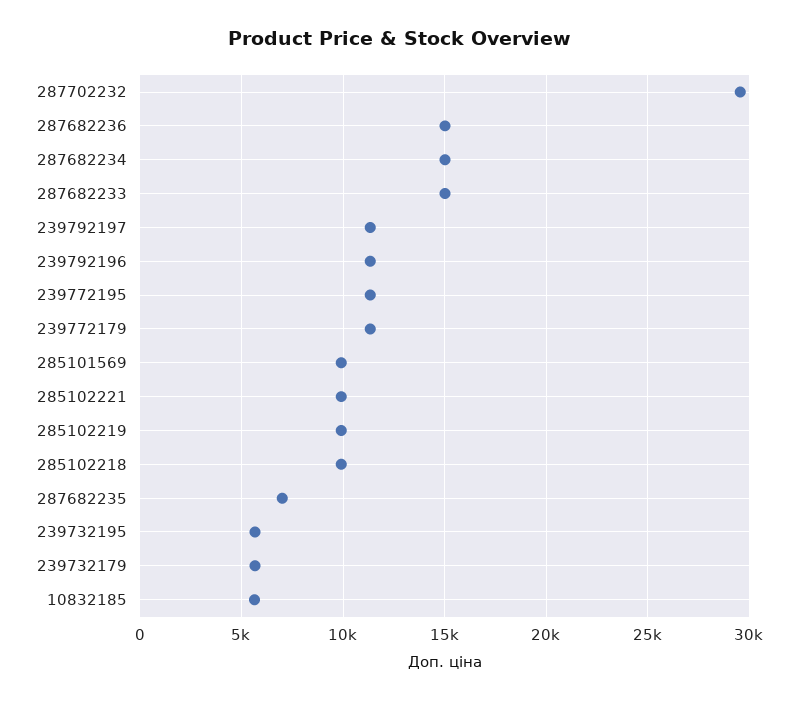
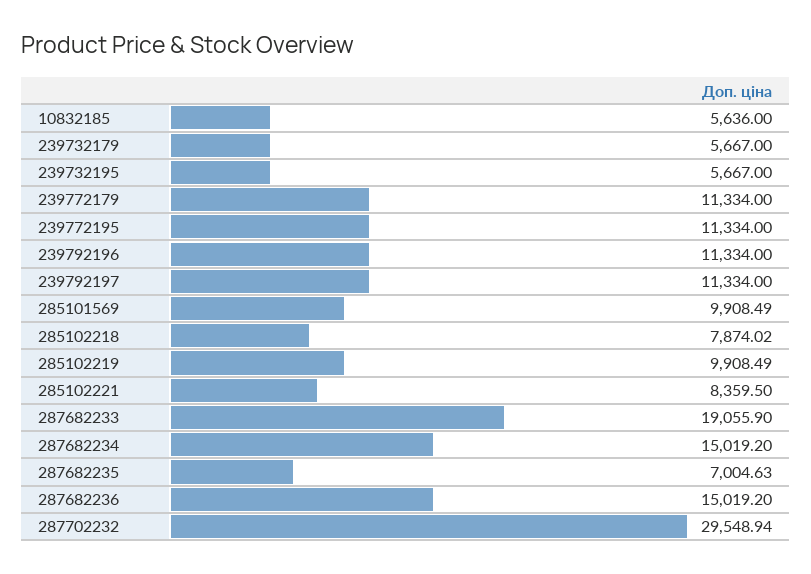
  {
    "287702232": 29548.94,
    "287682236": 15019.2,
    "287682234": 15019.2,
-   "287682233": 15000,
+   "287682233": 19055.9,
    "239792197": 11334,
    "239792196": 11334,
    "239772195": 11334,
    "239772179": 11334,
    "285101569": 9908.49,
-   "285102221": 10000,
+   "285102221": 8359.5,
    "285102219": 9908.49,
-   "285102218": 10000,
+   "285102218": 7874.02,
    "287682235": 7004.63,
    "239732195": 5667,
    "239732179": 5667,
    "10832185": 5636
  }

